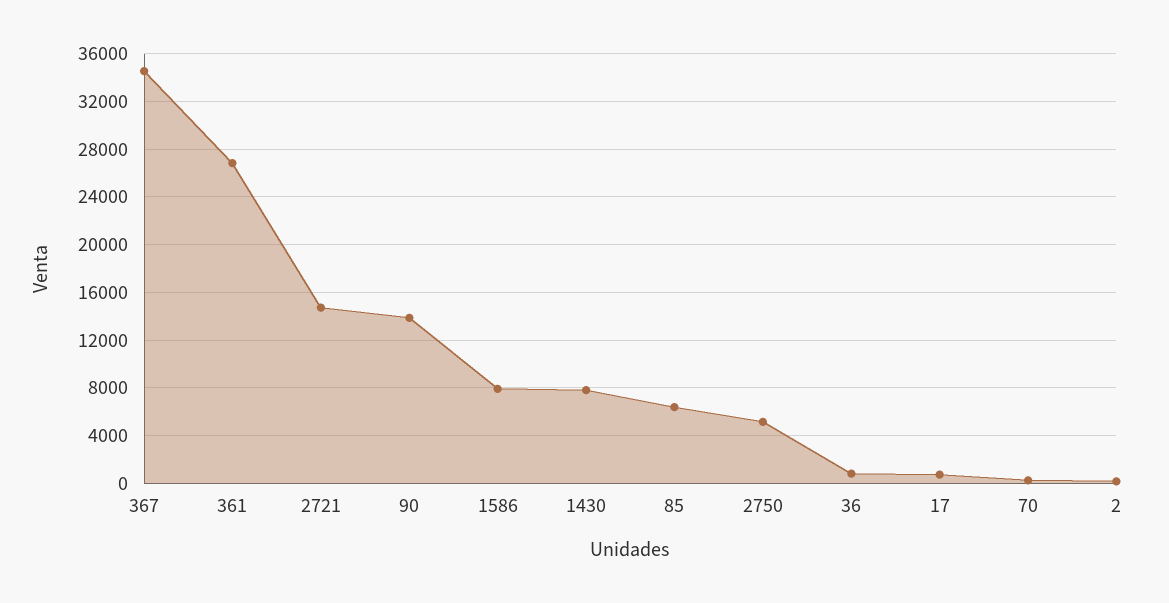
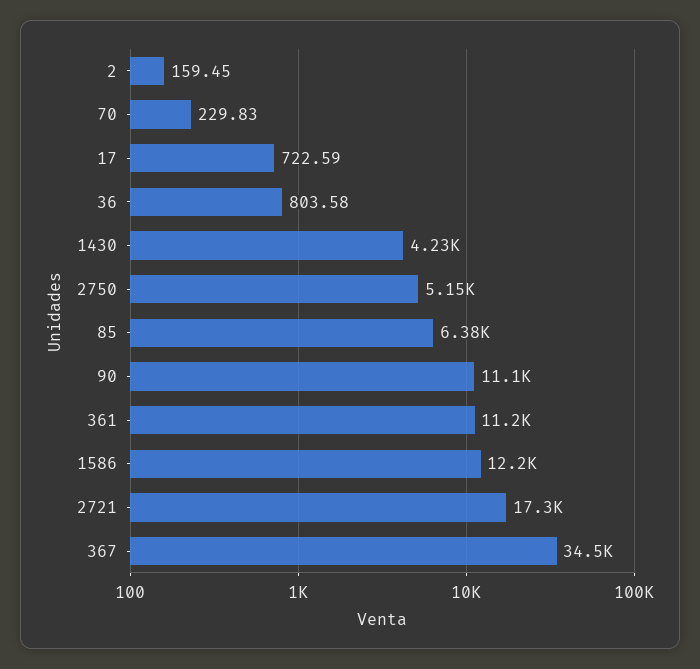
  {
    "367": 34500,
-   "361": 27000,
+   "361": 11200,
-   "2721": 15000,
+   "2721": 17300,
-   "90": 14000,
+   "90": 11100,
-   "1586": 8000,
+   "1586": 12200,
-   "1430": 8000,
+   "1430": 4230,
    "85": 6380,
    "2750": 5150,
    "36": 803.58,
    "17": 722.59,
    "70": 229.83,
    "2": 159.45
  }

